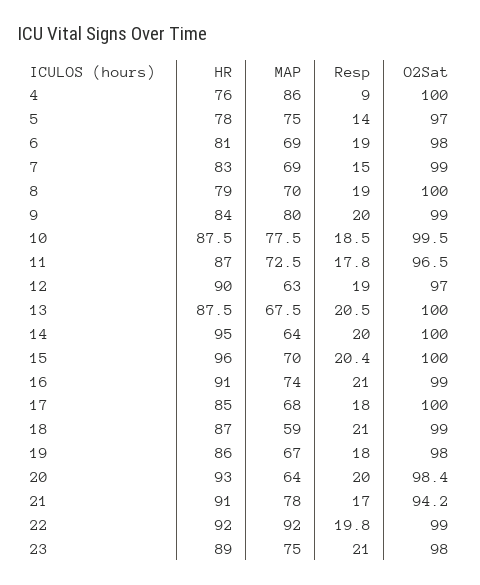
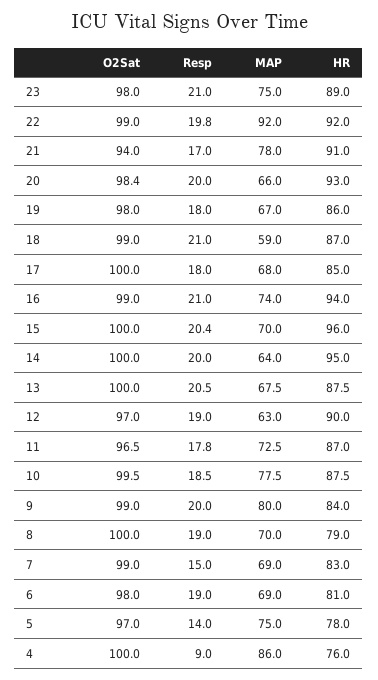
  {
    "HR": {
      "4": 76,
      "5": 78,
      "6": 81,
      "7": 83,
      "8": 79,
      "9": 84,
      "10": 87.5,
      "11": 87,
      "12": 90,
      "13": 87.5,
      "14": 95,
      "15": 96,
-     "16": 91,
+     "16": 94,
      "17": 85,
      "18": 87,
      "19": 86,
      "20": 93,
      "21": 91,
      "22": 92,
      "23": 89
    },
    "MAP": {
      "4": 86,
      "5": 75,
      "6": 69,
      "7": 69,
      "8": 70,
      "9": 80,
      "10": 77.5,
      "11": 72.5,
      "12": 63,
      "13": 67.5,
      "14": 64,
      "15": 70,
      "16": 74,
      "17": 68,
      "18": 59,
      "19": 67,
-     "20": 64,
+     "20": 66,
      "21": 78,
      "22": 92,
      "23": 75
    },
    "Resp": {
      "4": 9,
      "5": 14,
      "6": 19,
      "7": 15,
      "8": 19,
      "9": 20,
      "10": 18.5,
      "11": 17.8,
      "12": 19,
      "13": 20.5,
      "14": 20,
      "15": 20.4,
      "16": 21,
      "17": 18,
      "18": 21,
      "19": 18,
      "20": 20,
      "21": 17,
      "22": 19.8,
      "23": 21
    },
    "O2Sat": {
      "4": 100,
      "5": 97,
      "6": 98,
      "7": 99,
      "8": 100,
      "9": 99,
      "10": 99.5,
      "11": 96.5,
      "12": 97,
      "13": 100,
      "14": 100,
      "15": 100,
      "16": 99,
      "17": 100,
      "18": 99,
      "19": 98,
      "20": 98.4,
-     "21": 94.2,
+     "21": 94,
      "22": 99,
      "23": 98
    }
  }

